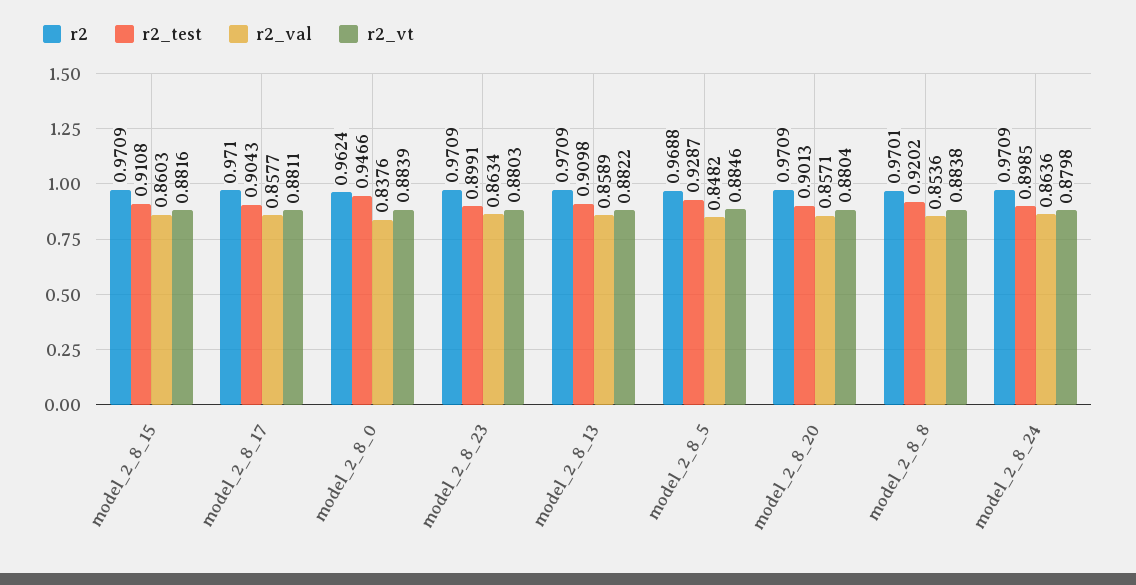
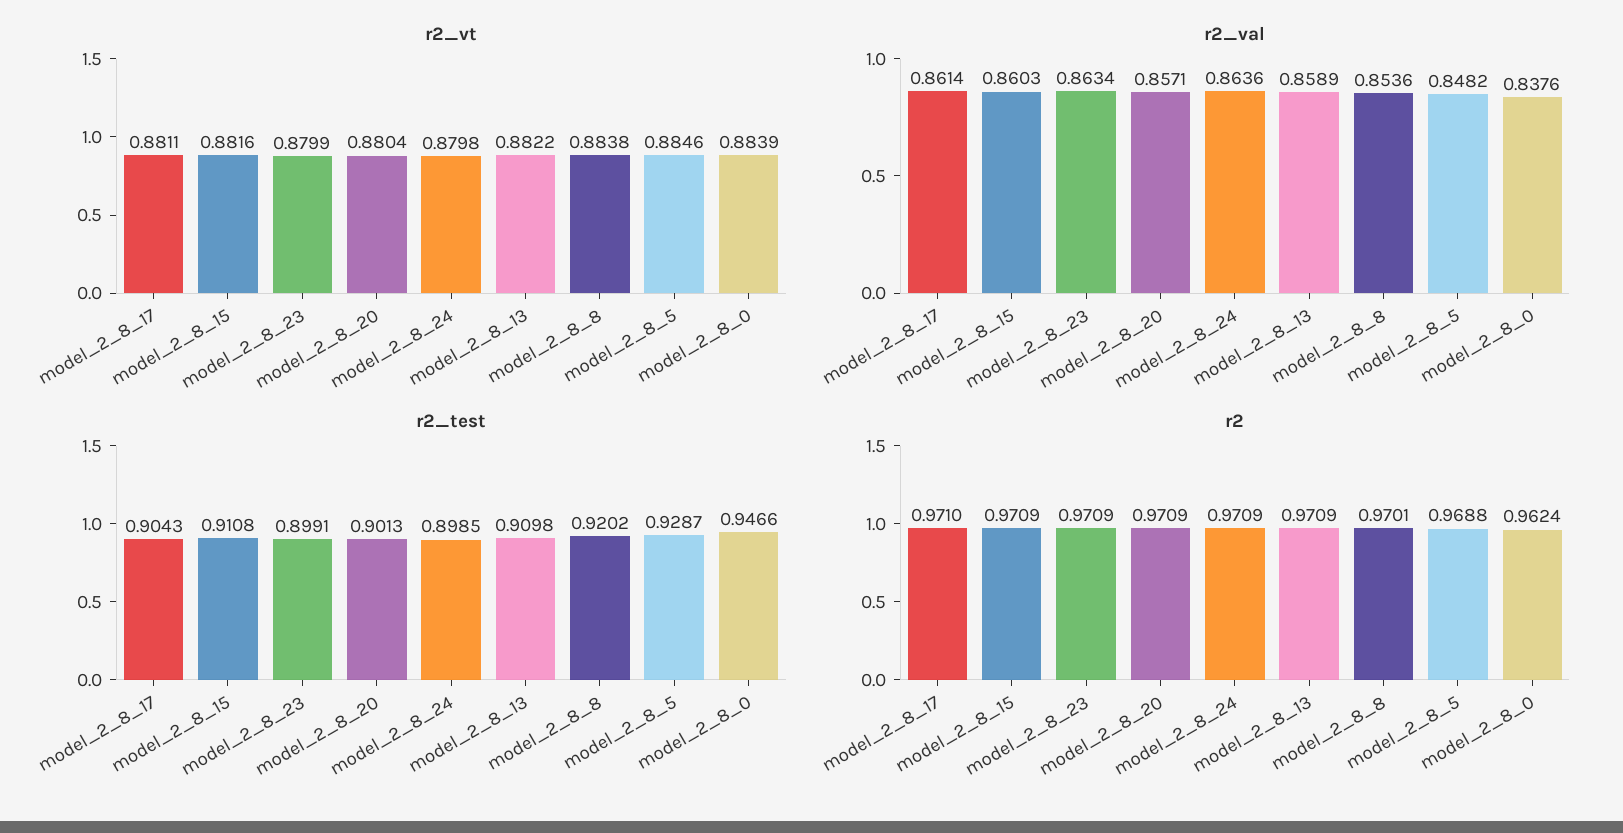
  {
    "r2": {
      "model_2_8_15": 0.9709,
      "model_2_8_17": 0.971,
      "model_2_8_0": 0.9624,
      "model_2_8_23": 0.9709,
      "model_2_8_13": 0.9709,
      "model_2_8_5": 0.9688,
      "model_2_8_20": 0.9709,
      "model_2_8_8": 0.9701,
      "model_2_8_24": 0.9709
    },
    "r2_test": {
      "model_2_8_15": 0.9108,
      "model_2_8_17": 0.9043,
      "model_2_8_0": 0.9466,
      "model_2_8_23": 0.8991,
      "model_2_8_13": 0.9098,
      "model_2_8_5": 0.9287,
      "model_2_8_20": 0.9013,
      "model_2_8_8": 0.9202,
      "model_2_8_24": 0.8985
    },
    "r2_val": {
      "model_2_8_15": 0.8603,
-     "model_2_8_17": 0.8577,
+     "model_2_8_17": 0.8614,
      "model_2_8_0": 0.8376,
      "model_2_8_23": 0.8634,
      "model_2_8_13": 0.8589,
      "model_2_8_5": 0.8482,
      "model_2_8_20": 0.8571,
      "model_2_8_8": 0.8536,
      "model_2_8_24": 0.8636
    },
    "r2_vt": {
      "model_2_8_15": 0.8816,
      "model_2_8_17": 0.8811,
      "model_2_8_0": 0.8839,
-     "model_2_8_23": 0.8803,
+     "model_2_8_23": 0.8799,
      "model_2_8_13": 0.8822,
      "model_2_8_5": 0.8846,
      "model_2_8_20": 0.8804,
      "model_2_8_8": 0.8838,
      "model_2_8_24": 0.8798
    }
  }

